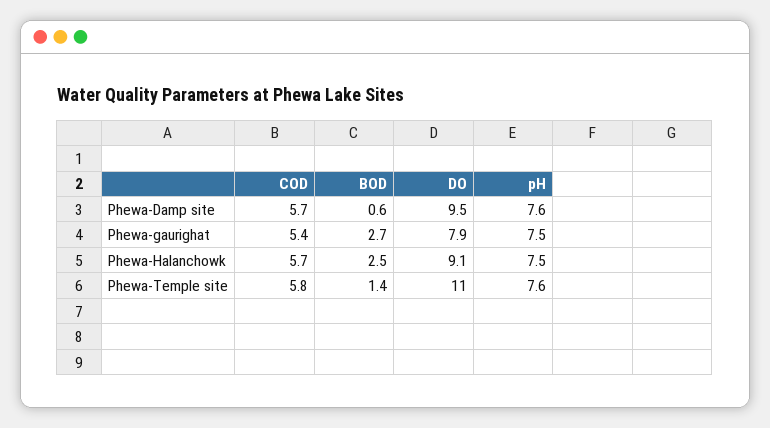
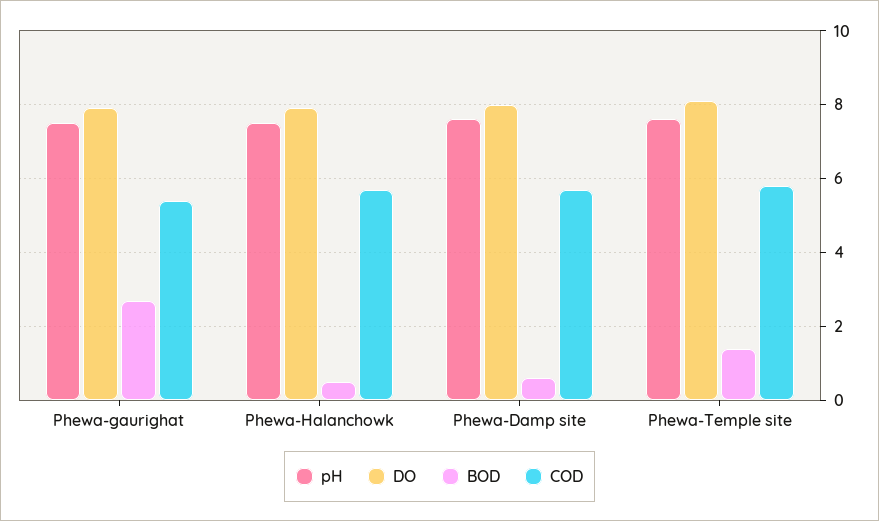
  {
    "COD": {
      "Phewa-Damp site": 5.7,
      "Phewa-gaurighat": 5.4,
      "Phewa-Halanchowk": 5.7,
      "Phewa-Temple site": 5.8
    },
    "BOD": {
      "Phewa-Damp site": 0.6,
      "Phewa-gaurighat": 2.7,
-     "Phewa-Halanchowk": 2.5,
+     "Phewa-Halanchowk": 0.5,
      "Phewa-Temple site": 1.4
    },
    "DO": {
-     "Phewa-Damp site": 9.5,
+     "Phewa-Damp site": 8,
      "Phewa-gaurighat": 7.9,
-     "Phewa-Halanchowk": 9.1,
+     "Phewa-Halanchowk": 8,
-     "Phewa-Temple site": 11
+     "Phewa-Temple site": 8
    },
    "pH": {
      "Phewa-Damp site": 7.6,
      "Phewa-gaurighat": 7.5,
      "Phewa-Halanchowk": 7.5,
      "Phewa-Temple site": 7.6
    }
  }

